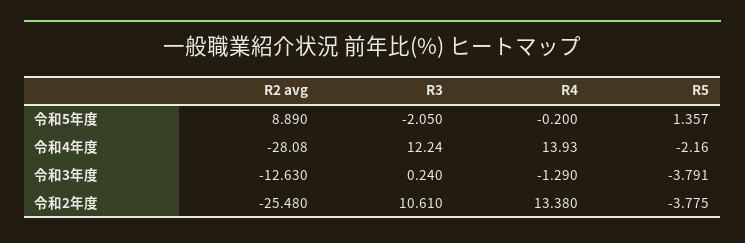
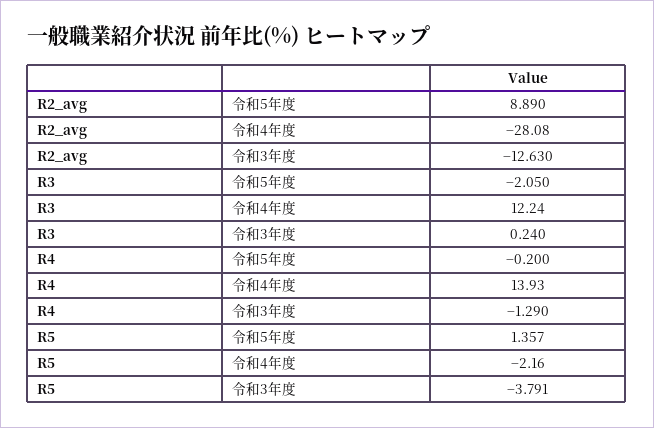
  {
    "R2 avg": {
      "令和5年度": 8.89,
      "令和4年度": -28.08,
-     "令和3年度": -12.63,
+     "令和3年度": -12.63
-     "令和2年度": -25.48
    },
    "R3": {
      "令和5年度": -2.05,
      "令和4年度": 12.24,
-     "令和3年度": 0.24,
+     "令和3年度": 0.24
-     "令和2年度": 10.61
    },
    "R4": {
      "令和5年度": -0.2,
      "令和4年度": 13.93,
-     "令和3年度": -1.29,
+     "令和3年度": -1.29
-     "令和2年度": 13.38
    },
    "R5": {
      "令和5年度": 1.357,
      "令和4年度": -2.16,
-     "令和3年度": -3.791,
+     "令和3年度": -3.791
-     "令和2年度": -3.775
    }
  }

